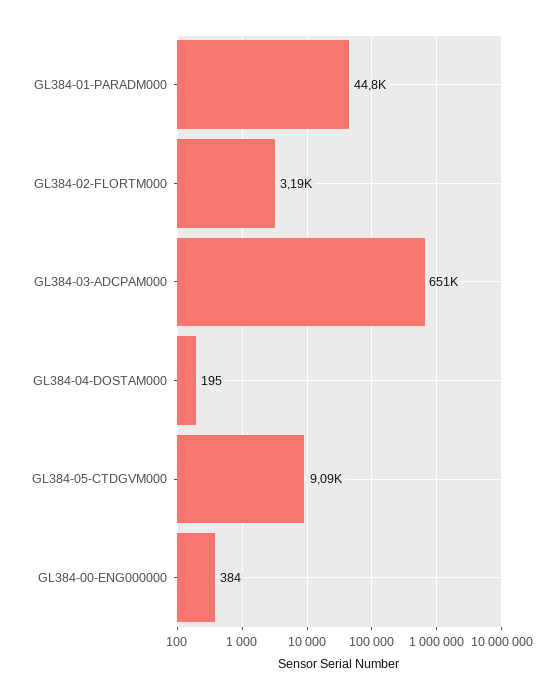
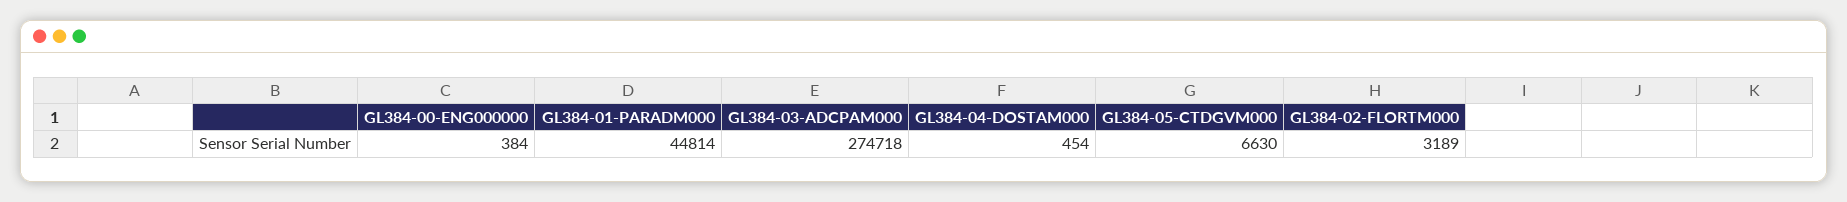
  {
    "GL384-01-PARADM000": 44814,
    "GL384-02-FLORTM000": 3189,
-   "GL384-03-ADCPAM000": 651000,
+   "GL384-03-ADCPAM000": 274718,
-   "GL384-04-DOSTAM000": 195,
+   "GL384-04-DOSTAM000": 454,
-   "GL384-05-CTDGVM000": 9090,
+   "GL384-05-CTDGVM000": 6630,
    "GL384-00-ENG000000": 384
  }

